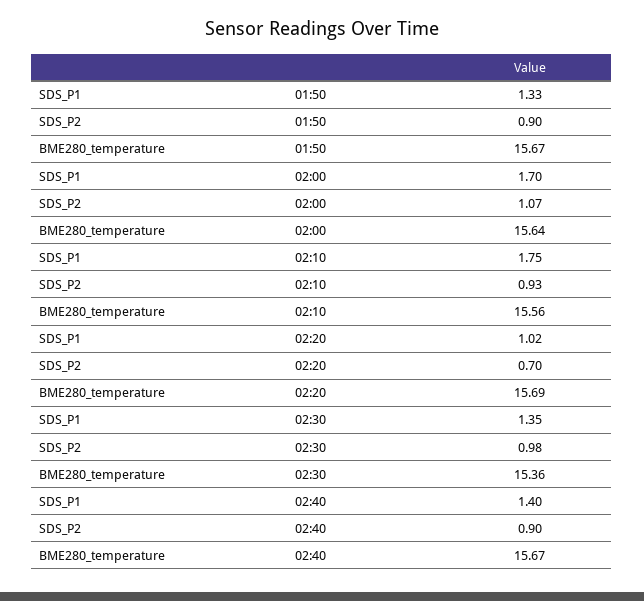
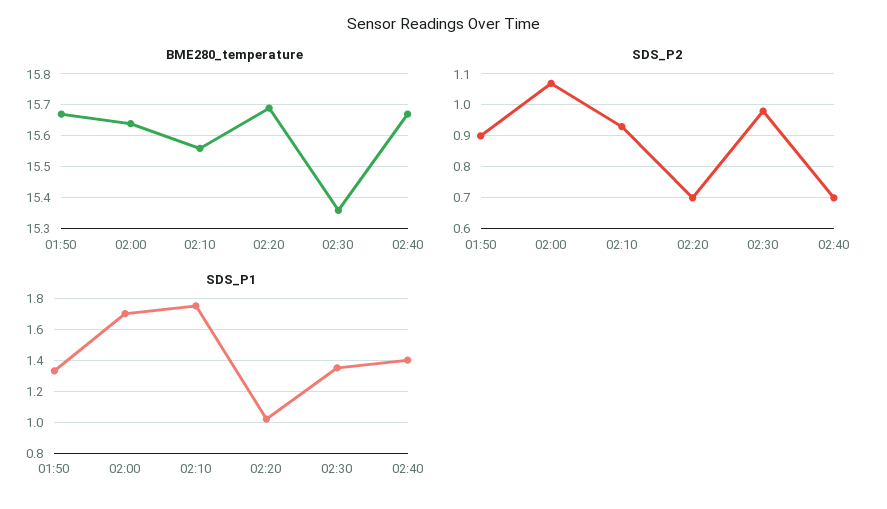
  {
    "SDS_P1": {
      "01:50": 1.33,
      "02:00": 1.7,
      "02:10": 1.75,
      "02:20": 1.02,
      "02:30": 1.35,
      "02:40": 1.4
    },
    "SDS_P2": {
      "01:50": 0.9,
      "02:00": 1.07,
      "02:10": 0.93,
      "02:20": 0.7,
      "02:30": 0.98,
-     "02:40": 0.9
+     "02:40": 0.7
    },
    "BME280_temperature": {
      "01:50": 15.67,
      "02:00": 15.64,
      "02:10": 15.56,
      "02:20": 15.69,
      "02:30": 15.36,
      "02:40": 15.67
    }
  }

